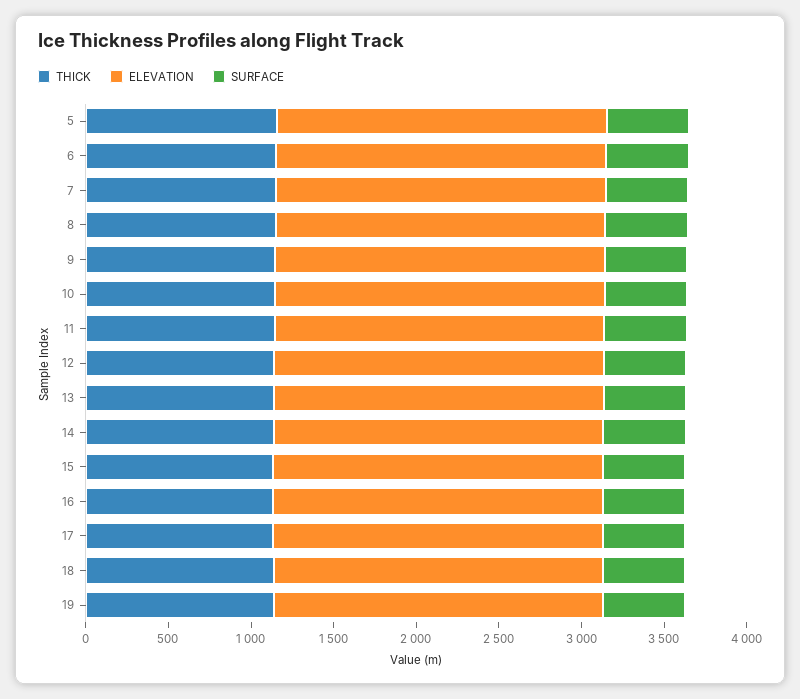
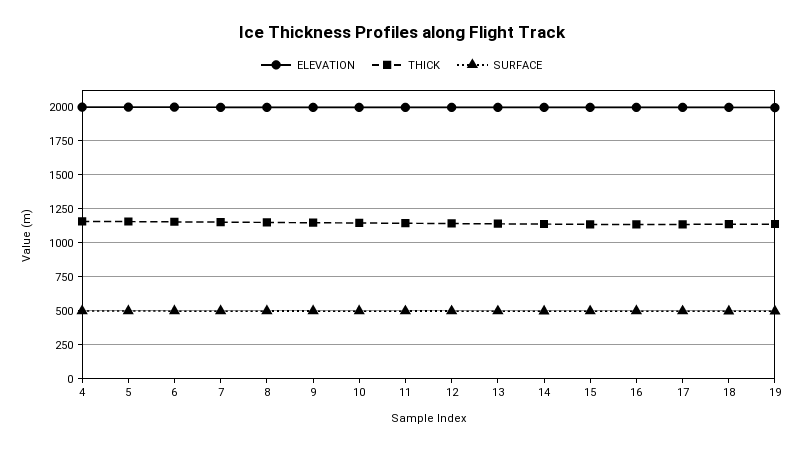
  {
    "THICK": {
      "5": 1150,
      "6": 1150,
      "7": 1150,
      "8": 1150,
      "9": 1150,
      "10": 1150,
      "11": 1150,
      "12": 1150,
      "13": 1150,
      "14": 1150,
      "15": 1150,
      "16": 1150,
      "17": 1150,
      "18": 1150,
-     "19": 1150
+     "19": 1150,
+     "4": 1150
    },
    "ELEVATION": {
      "5": 2000,
      "6": 2000,
      "7": 2000,
      "8": 2000,
      "9": 2000,
      "10": 2000,
      "11": 2000,
      "12": 2000,
      "13": 2000,
      "14": 2000,
      "15": 2000,
      "16": 2000,
      "17": 2000,
      "18": 2000,
-     "19": 2000
+     "19": 2000,
+     "4": 2000
    },
    "SURFACE": {
      "5": 500,
      "6": 500,
      "7": 500,
      "8": 500,
      "9": 500,
      "10": 500,
      "11": 500,
      "12": 500,
      "13": 500,
      "14": 500,
      "15": 500,
      "16": 500,
      "17": 500,
      "18": 500,
-     "19": 500
+     "19": 500,
+     "4": 500
    }
  }

